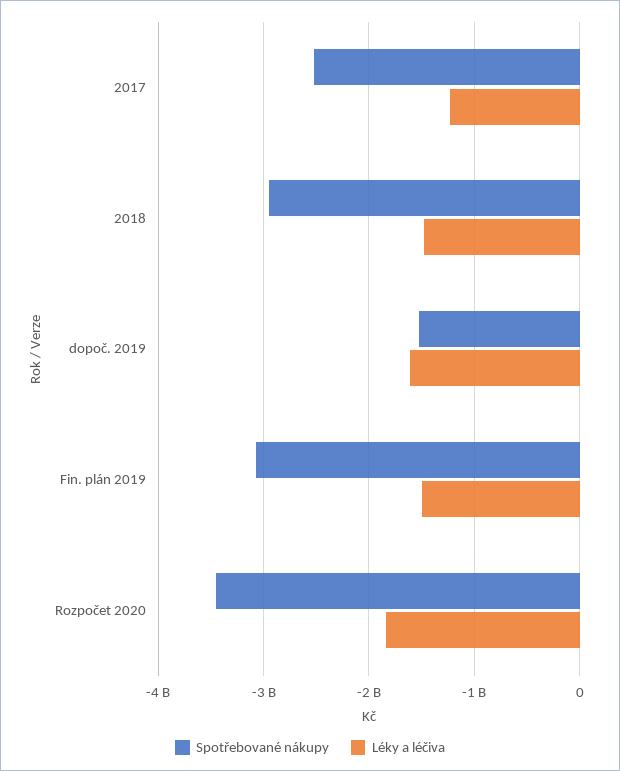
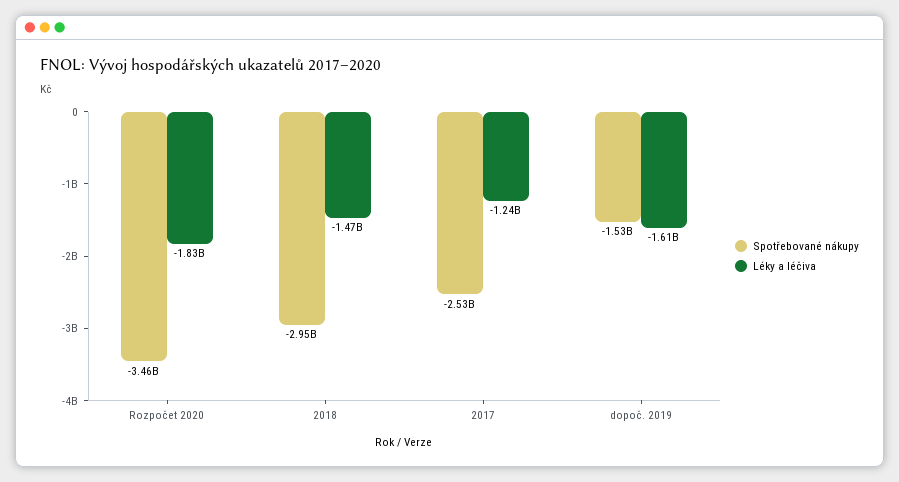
  {
    "Spotřebované nákupy": {
      "2017": -2530000000,
      "2018": -2950000000,
      "dopoč. 2019": -1530000000,
-     "Fin. plán 2019": -3100000000,
      "Rozpočet 2020": -3460000000
    },
    "Léky a léčiva": {
      "2017": -1240000000,
      "2018": -1470000000,
      "dopoč. 2019": -1610000000,
-     "Fin. plán 2019": -1500000000,
      "Rozpočet 2020": -1830000000
    }
  }

